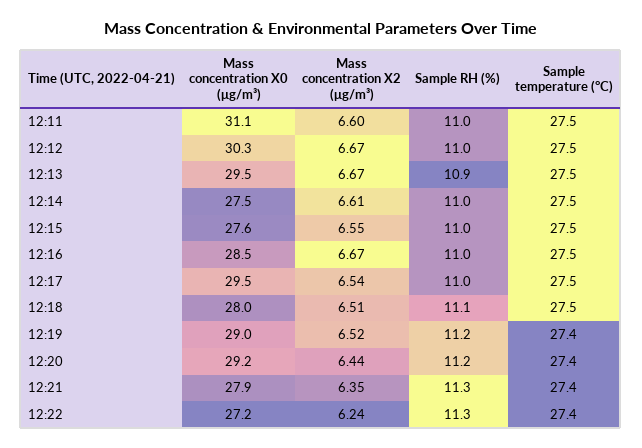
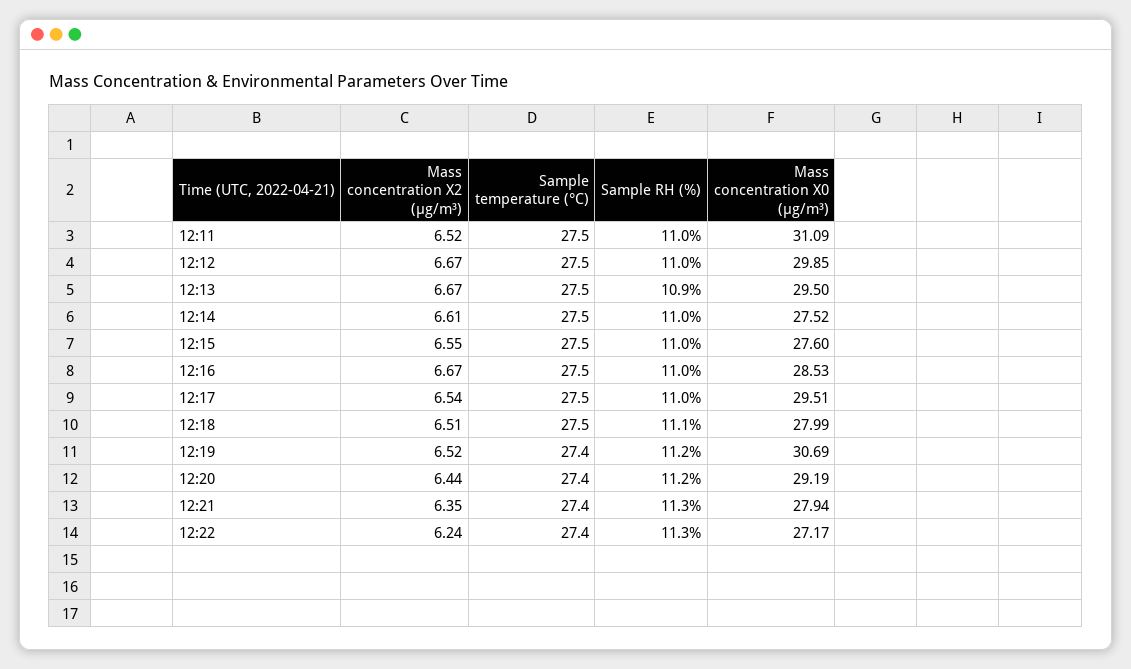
  {
    "Mass concentration X0 (μg/m³)": {
      "12:11": 31.09,
-     "12:12": 30.3,
+     "12:12": 29.85,
      "12:13": 29.5,
      "12:14": 27.52,
      "12:15": 27.6,
      "12:16": 28.53,
      "12:17": 29.51,
      "12:18": 27.99,
-     "12:19": 29,
+     "12:19": 30.69,
      "12:20": 29.19,
      "12:21": 27.94,
      "12:22": 27.17
    },
    "Mass concentration X2 (μg/m³)": {
-     "12:11": 6.6,
+     "12:11": 6.52,
      "12:12": 6.67,
      "12:13": 6.67,
      "12:14": 6.61,
      "12:15": 6.55,
      "12:16": 6.67,
      "12:17": 6.54,
      "12:18": 6.51,
      "12:19": 6.52,
      "12:20": 6.44,
      "12:21": 6.35,
      "12:22": 6.24
    },
    "Sample RH (%)": {
      "12:11": 11,
      "12:12": 11,
      "12:13": 10.9,
      "12:14": 11,
      "12:15": 11,
      "12:16": 11,
      "12:17": 11,
      "12:18": 11.1,
      "12:19": 11.2,
      "12:20": 11.2,
      "12:21": 11.3,
      "12:22": 11.3
    },
    "Sample temperature (°C)": {
      "12:11": 27.5,
      "12:12": 27.5,
      "12:13": 27.5,
      "12:14": 27.5,
      "12:15": 27.5,
      "12:16": 27.5,
      "12:17": 27.5,
      "12:18": 27.5,
      "12:19": 27.4,
      "12:20": 27.4,
      "12:21": 27.4,
      "12:22": 27.4
    }
  }

